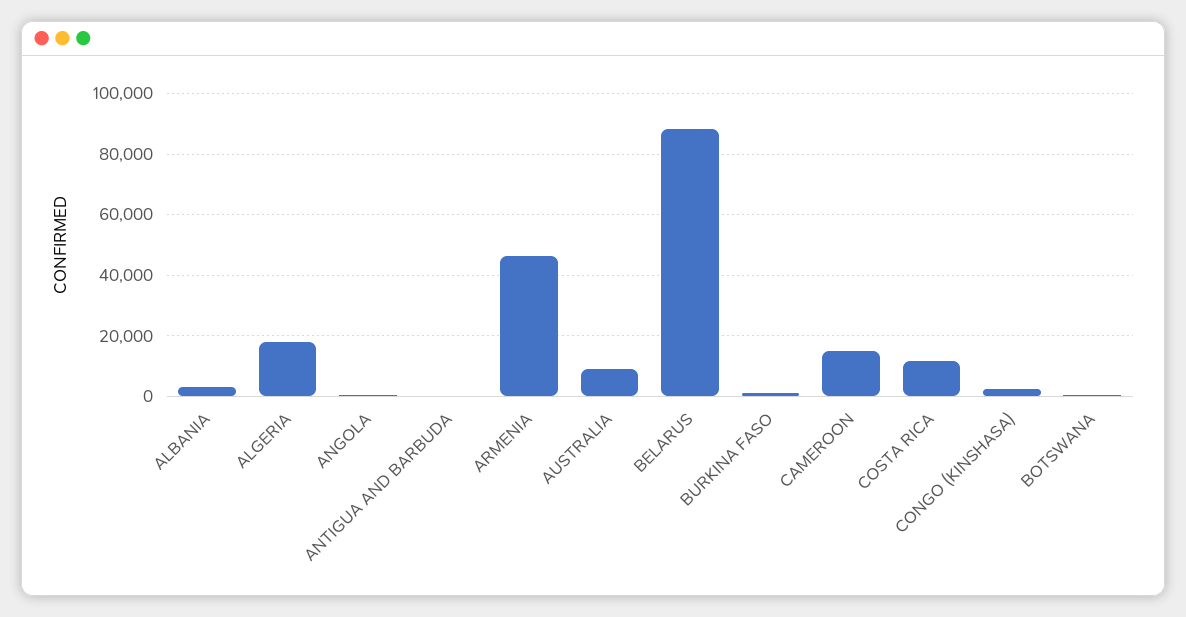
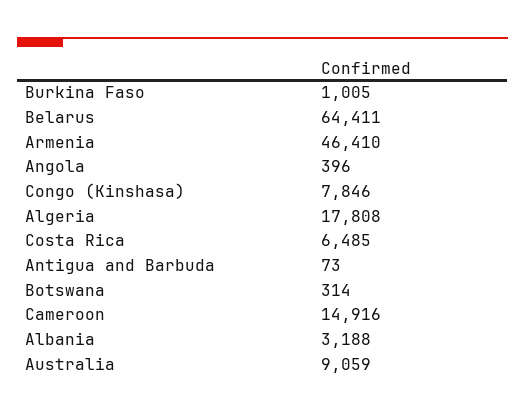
  {
    "ALBANIA": 3188,
    "ALGERIA": 17808,
    "ANGOLA": 396,
    "ANTIGUA AND BARBUDA": 73,
    "ARMENIA": 46410,
    "AUSTRALIA": 9059,
-   "BELARUS": 88000,
+   "BELARUS": 64411,
    "BURKINA FASO": 1005,
    "CAMEROON": 14916,
-   "COSTA RICA": 12000,
+   "COSTA RICA": 6485,
-   "CONGO (KINSHASA)": 2000,
+   "CONGO (KINSHASA)": 7846,
    "BOTSWANA": 314
  }

